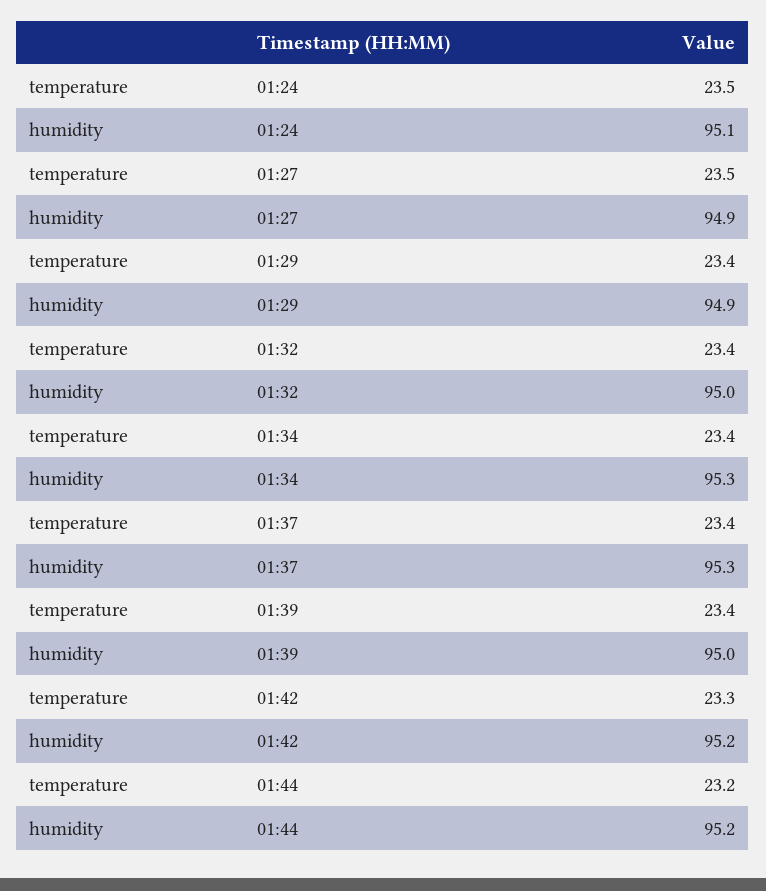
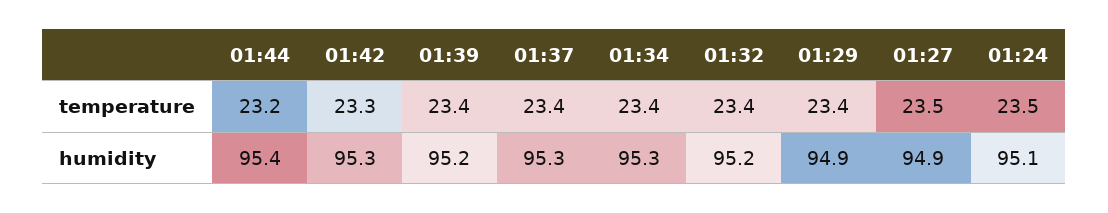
  {
    "temperature": {
      "01:24": 23.5,
      "01:27": 23.5,
      "01:29": 23.4,
      "01:32": 23.4,
      "01:34": 23.4,
      "01:37": 23.4,
      "01:39": 23.4,
      "01:42": 23.3,
      "01:44": 23.2
    },
    "humidity": {
      "01:24": 95.1,
      "01:27": 94.9,
      "01:29": 94.9,
-     "01:32": 95,
+     "01:32": 95.2,
      "01:34": 95.3,
      "01:37": 95.3,
-     "01:39": 95,
+     "01:39": 95.2,
-     "01:42": 95.2,
+     "01:42": 95.3,
-     "01:44": 95.2
+     "01:44": 95.4
    }
  }

